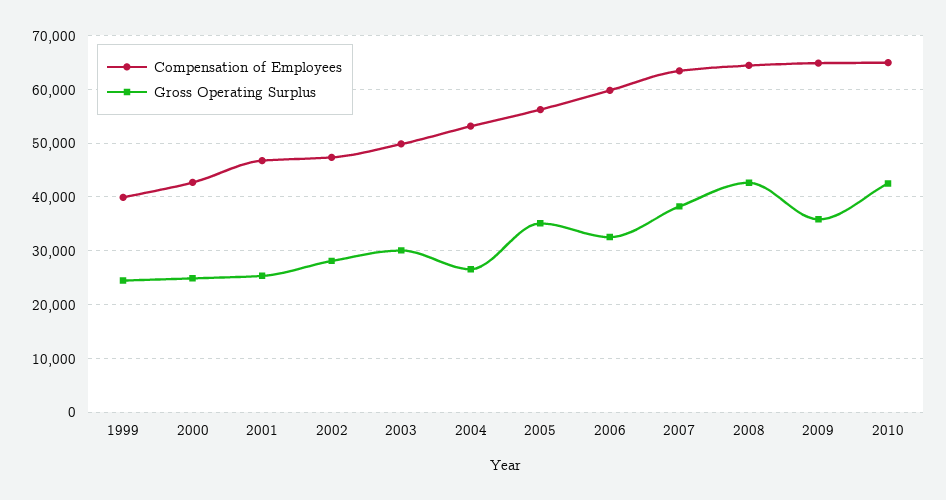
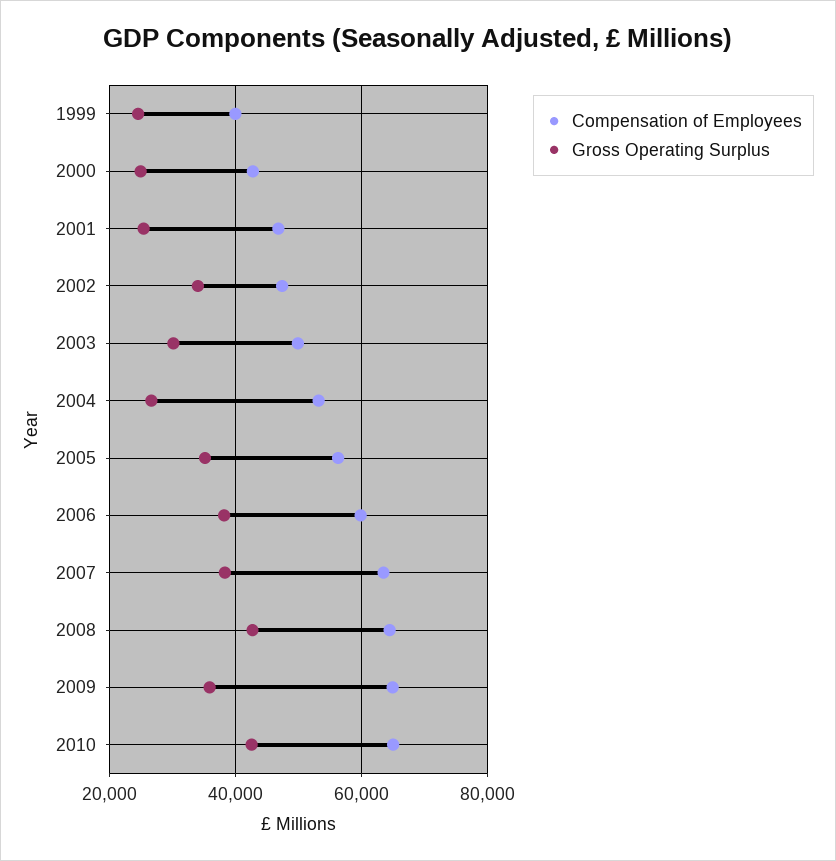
  {
    "Compensation of Employees": {
      "1999": 40000,
      "2000": 42000,
      "2001": 46000,
      "2002": 48000,
      "2003": 50000,
      "2004": 54000,
      "2005": 56000,
      "2006": 60000,
      "2007": 64000,
      "2008": 64000,
      "2009": 64000,
      "2010": 64000
    },
    "Gross Operating Surplus": {
      "1999": 24000,
      "2000": 24000,
      "2001": 26000,
-     "2002": 28000,
+     "2002": 34000,
      "2003": 30000,
      "2004": 26000,
      "2005": 36000,
-     "2006": 32000,
+     "2006": 38000,
      "2007": 38000,
      "2008": 42000,
      "2009": 36000,
      "2010": 42000
    }
  }

